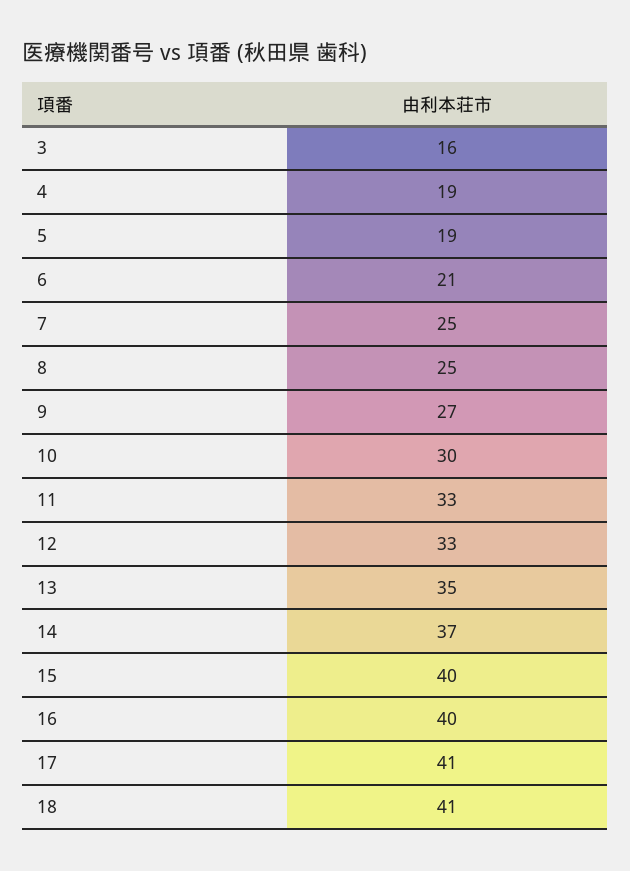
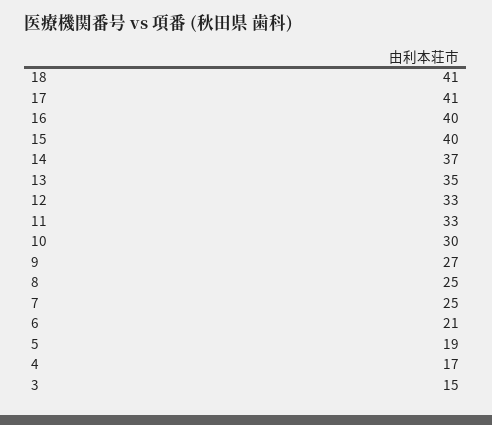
  {
-   "3": 16,
+   "3": 15,
-   "4": 19,
+   "4": 17,
    "5": 19,
    "6": 21,
    "7": 25,
    "8": 25,
    "9": 27,
    "10": 30,
    "11": 33,
    "12": 33,
    "13": 35,
    "14": 37,
    "15": 40,
    "16": 40,
    "17": 41,
    "18": 41
  }

